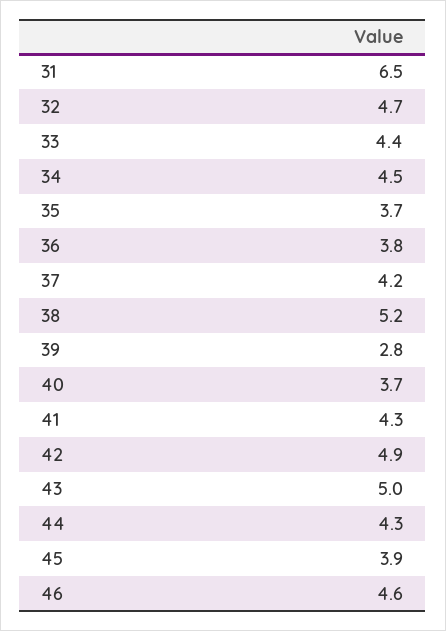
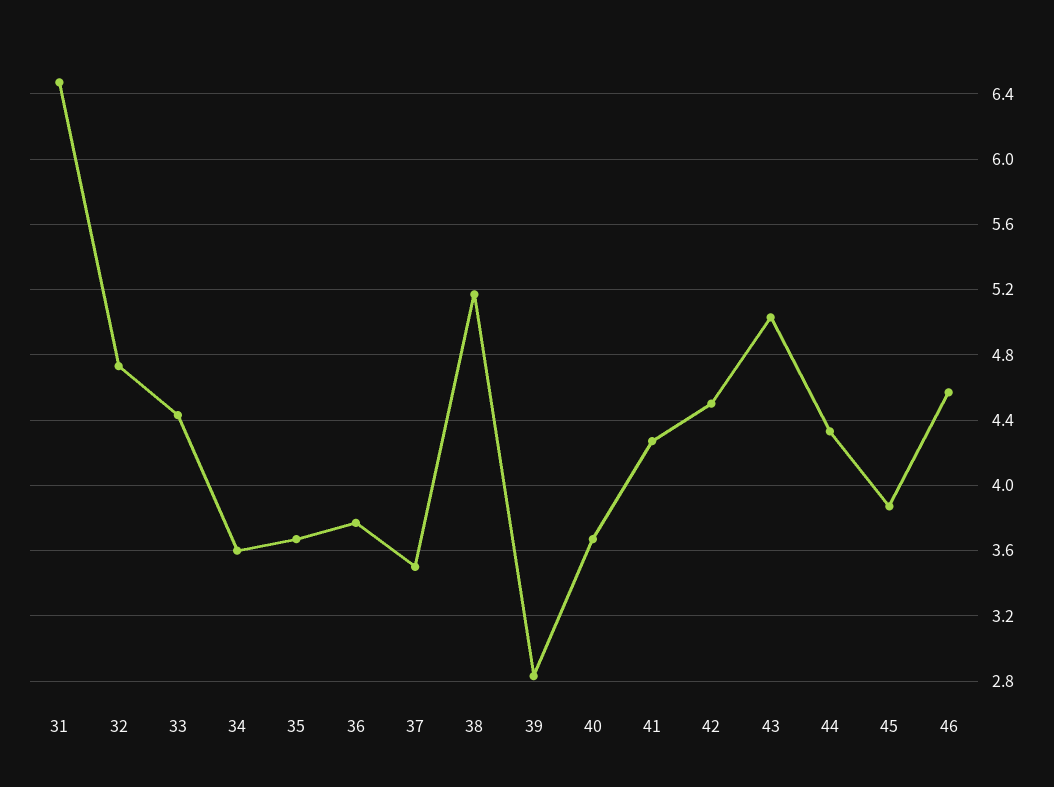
  {
    "31": 6.5,
    "32": 4.7,
    "33": 4.4,
-   "34": 4.5,
+   "34": 3.6,
    "35": 3.7,
    "36": 3.8,
-   "37": 4.2,
+   "37": 3.5,
    "38": 5.2,
    "39": 2.8,
    "40": 3.7,
    "41": 4.3,
-   "42": 4.9,
+   "42": 4.5,
    "43": 5,
    "44": 4.3,
    "45": 3.9,
    "46": 4.6
  }

